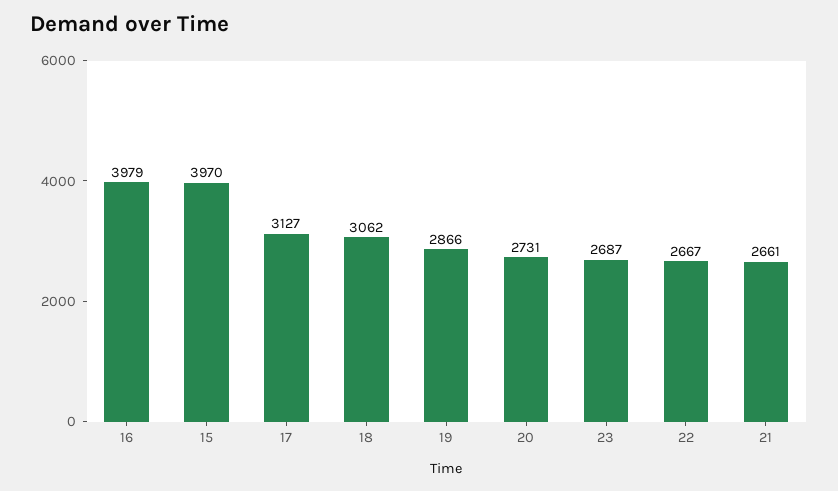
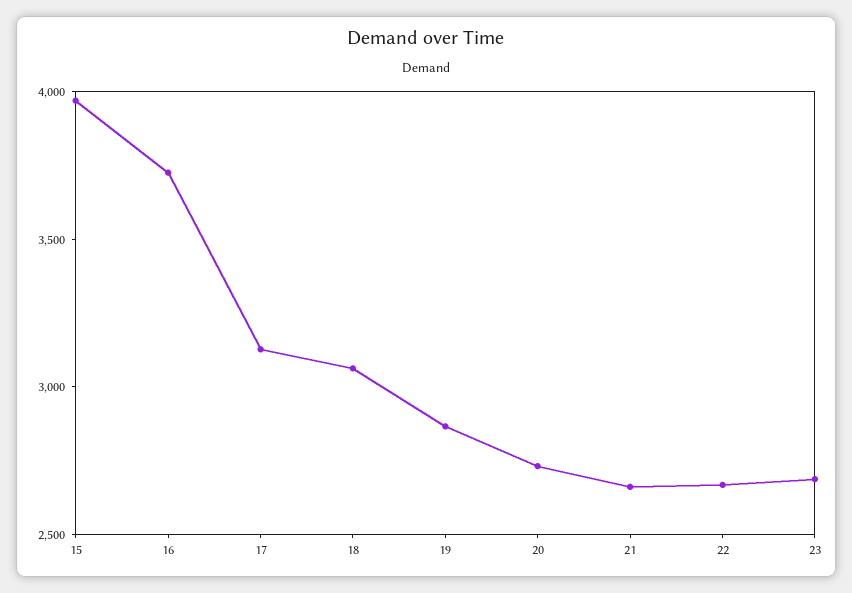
  {
-   "16": 3979,
+   "16": 3700,
    "15": 3970,
    "17": 3127,
    "18": 3062,
    "19": 2866,
    "20": 2731,
    "23": 2687,
    "22": 2667,
    "21": 2661
  }

